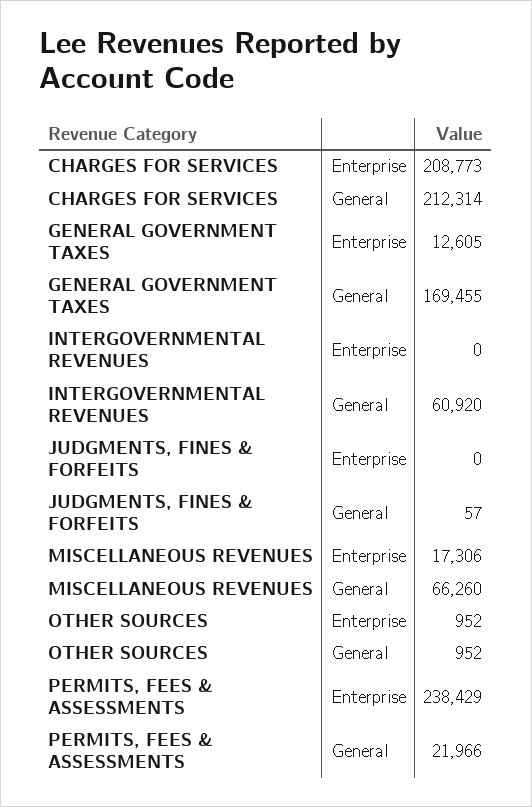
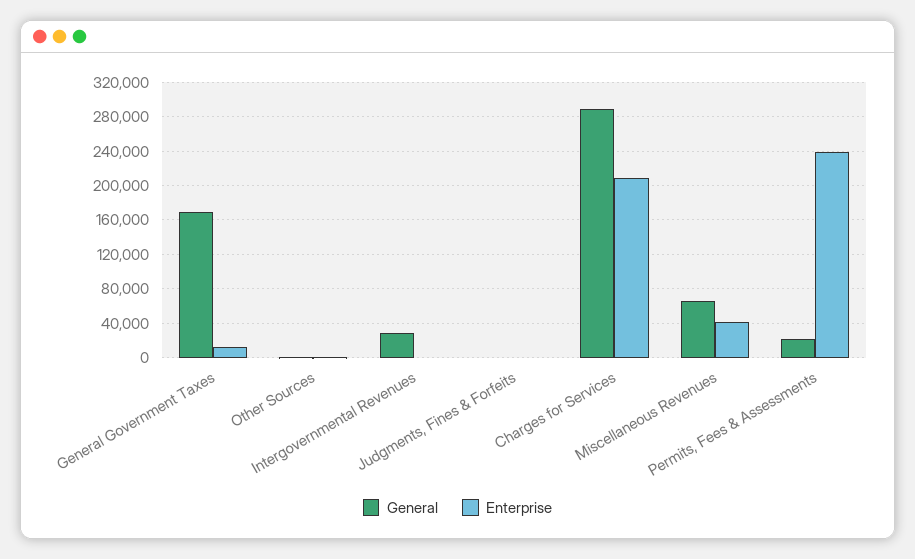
  {
    "Enterprise": {
      "CHARGES FOR SERVICES": 208773,
      "GENERAL GOVERNMENT TAXES": 12605,
      "INTERGOVERNMENTAL REVENUES": 0,
      "JUDGMENTS, FINES & FORFEITS": 0,
-     "MISCELLANEOUS REVENUES": 17306,
+     "MISCELLANEOUS REVENUES": 40000,
      "OTHER SOURCES": 952,
      "PERMITS, FEES & ASSESSMENTS": 238429
    },
    "General": {
-     "CHARGES FOR SERVICES": 212314,
+     "CHARGES FOR SERVICES": 290000,
      "GENERAL GOVERNMENT TAXES": 169455,
-     "INTERGOVERNMENTAL REVENUES": 60920,
+     "INTERGOVERNMENTAL REVENUES": 30000,
      "JUDGMENTS, FINES & FORFEITS": 57,
      "MISCELLANEOUS REVENUES": 66260,
      "OTHER SOURCES": 952,
      "PERMITS, FEES & ASSESSMENTS": 21966
    }
  }

